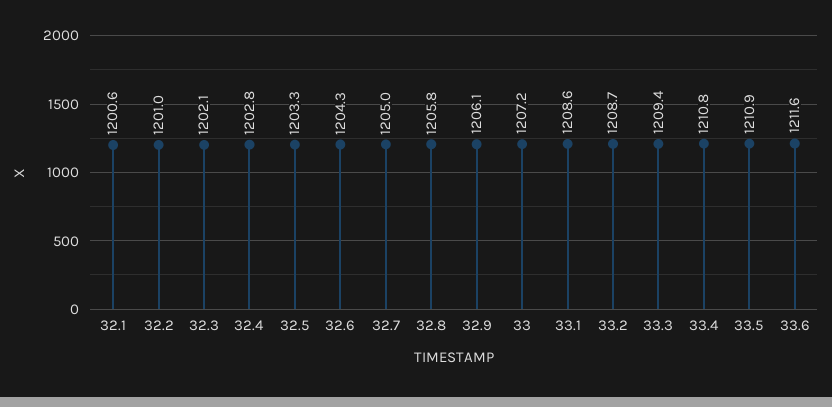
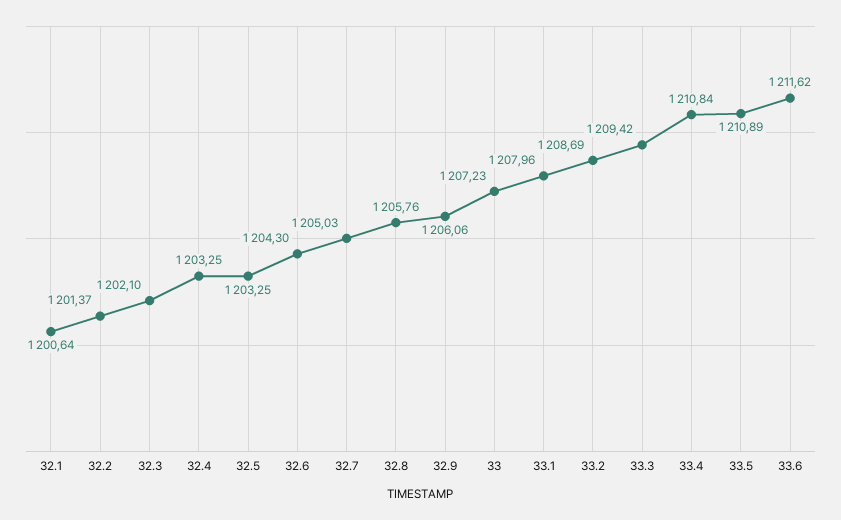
  {
    "32.1": 1200.64,
-   "32.2": 1201,
+   "32.2": 1201.37,
    "32.3": 1202.1,
-   "32.4": 1202.8,
+   "32.4": 1203.25,
    "32.5": 1203.25,
    "32.6": 1204.3,
    "32.7": 1205.03,
    "32.8": 1205.76,
    "32.9": 1206.06,
    "33": 1207.23,
-   "33.1": 1208.6,
+   "33.1": 1207.96,
    "33.2": 1208.69,
    "33.3": 1209.42,
    "33.4": 1210.84,
    "33.5": 1210.89,
    "33.6": 1211.62
  }

